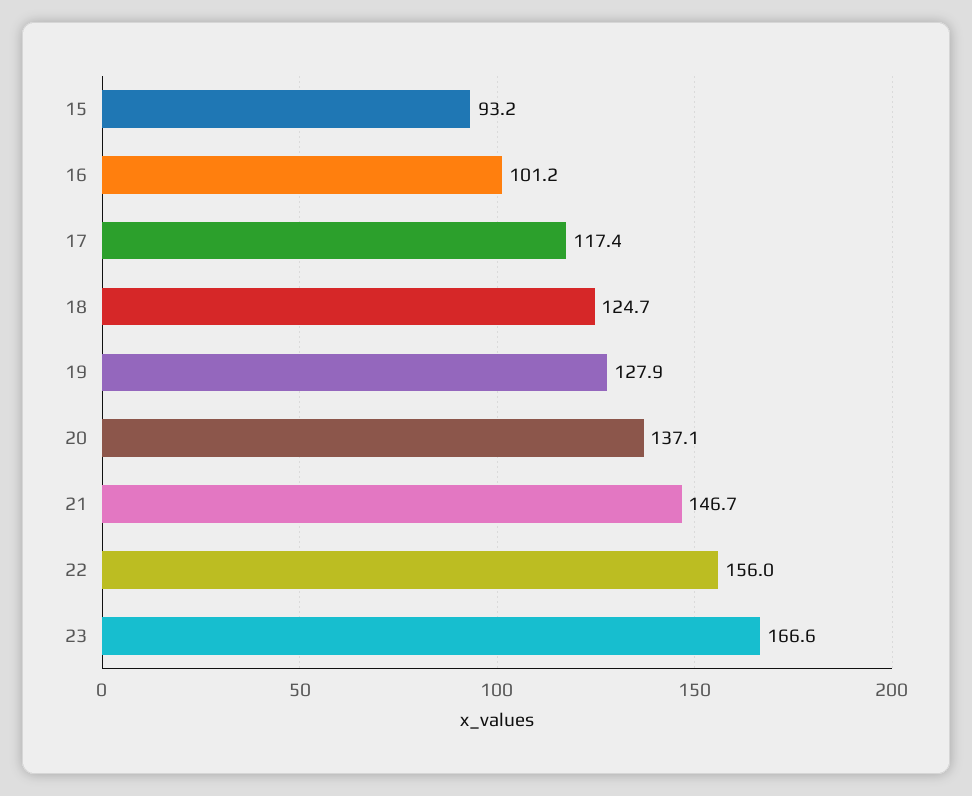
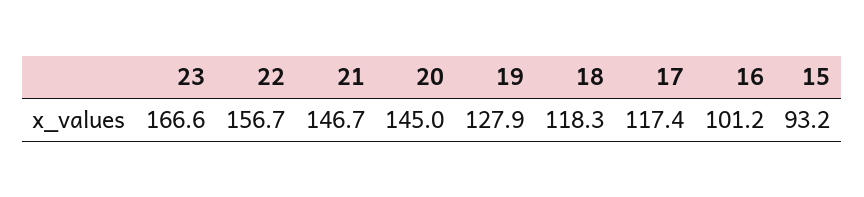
  {
    "15": 93.2,
    "16": 101.2,
    "17": 117.4,
-   "18": 124.7,
+   "18": 118.3,
    "19": 127.9,
-   "20": 137.1,
+   "20": 145,
    "21": 146.7,
-   "22": 156,
+   "22": 156.7,
    "23": 166.6
  }

